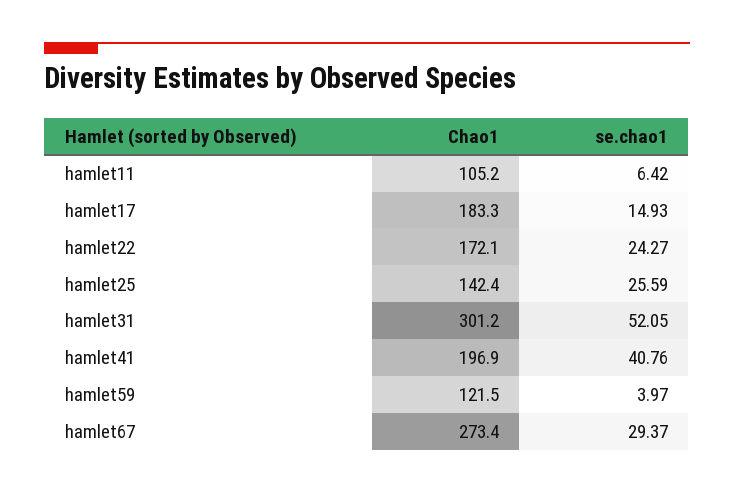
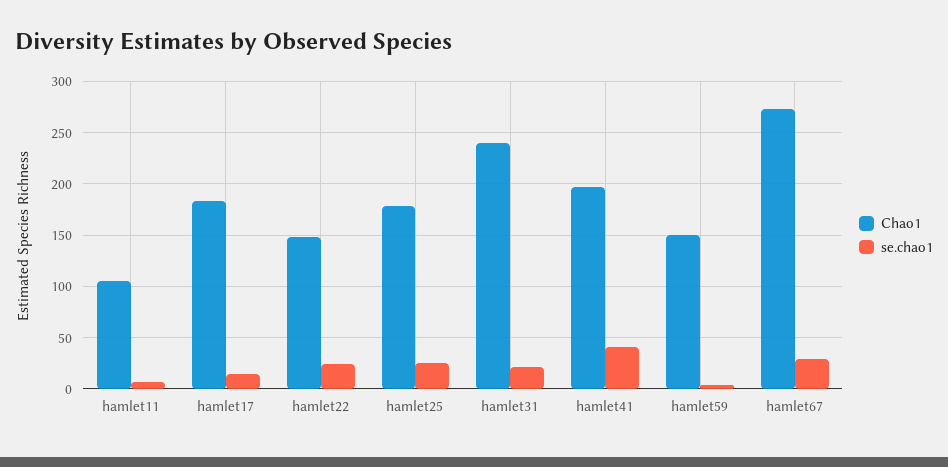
  {
    "Chao1": {
      "hamlet11": 105.2,
      "hamlet17": 183.3,
-     "hamlet22": 172.1,
+     "hamlet22": 150,
-     "hamlet25": 142.4,
+     "hamlet25": 180,
-     "hamlet31": 301.2,
+     "hamlet31": 240,
      "hamlet41": 196.9,
-     "hamlet59": 121.5,
+     "hamlet59": 150,
      "hamlet67": 273.4
    },
    "se.chao1": {
      "hamlet11": 6.42,
      "hamlet17": 14.93,
      "hamlet22": 24.27,
      "hamlet25": 25.59,
-     "hamlet31": 52.05,
+     "hamlet31": 20,
      "hamlet41": 40.76,
      "hamlet59": 3.97,
      "hamlet67": 29.37
    }
  }

